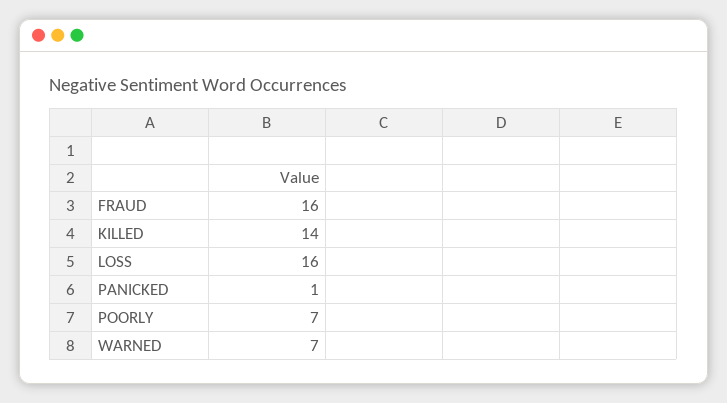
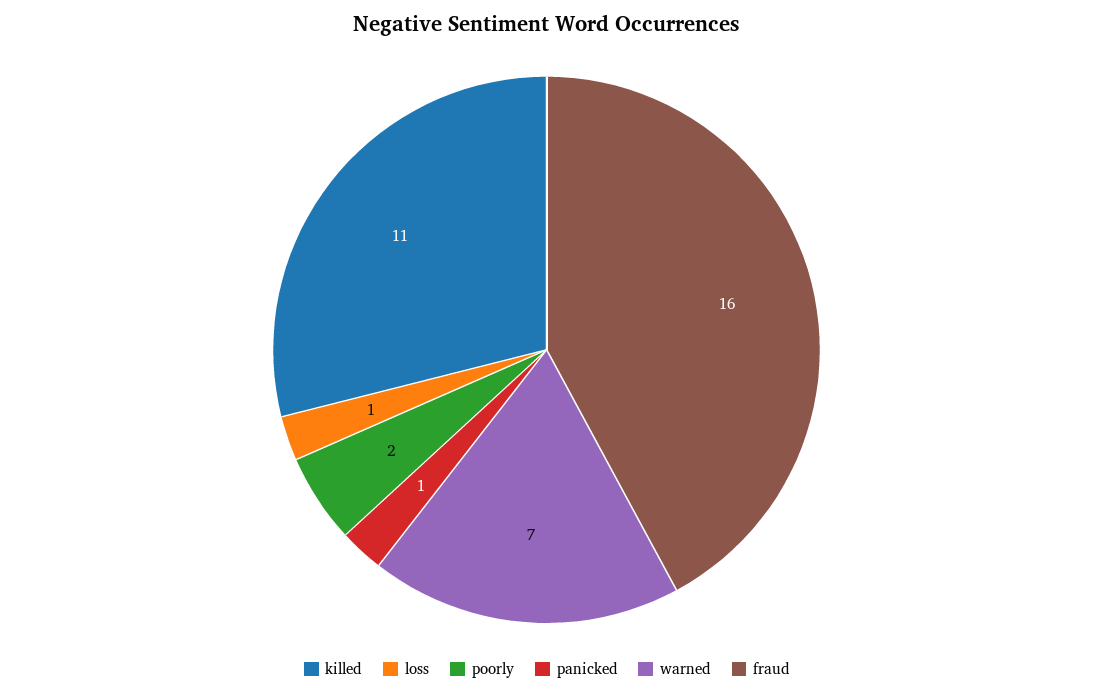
  {
    "FRAUD": 16,
-   "KILLED": 14,
+   "KILLED": 11,
-   "LOSS": 16,
+   "LOSS": 1,
    "PANICKED": 1,
-   "POORLY": 7,
+   "POORLY": 2,
    "WARNED": 7
  }

